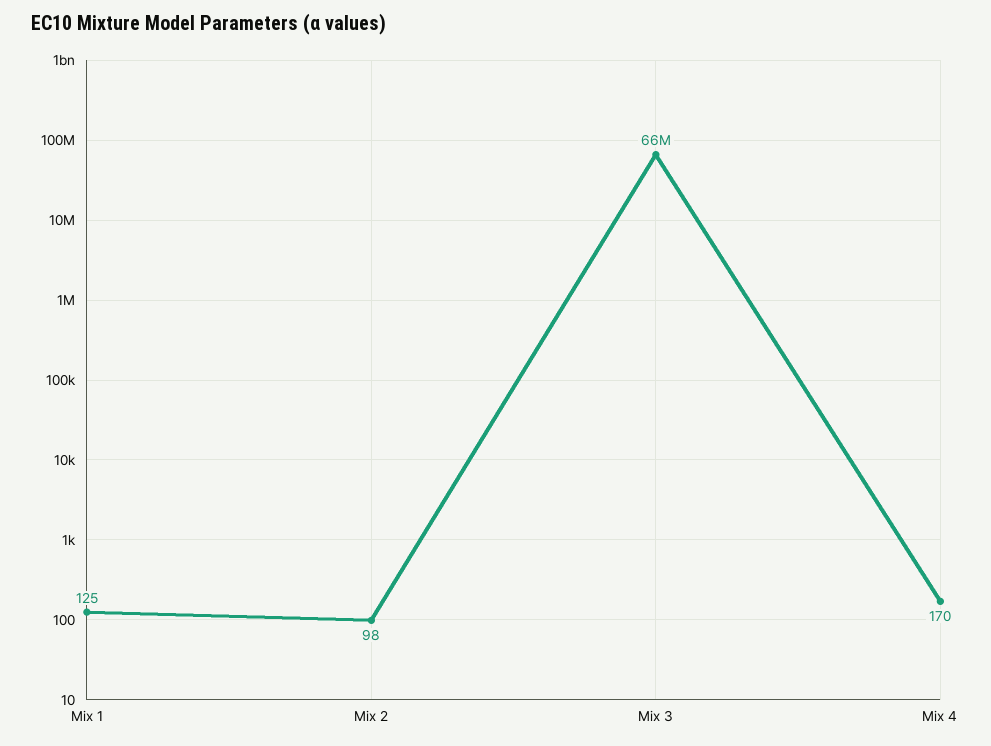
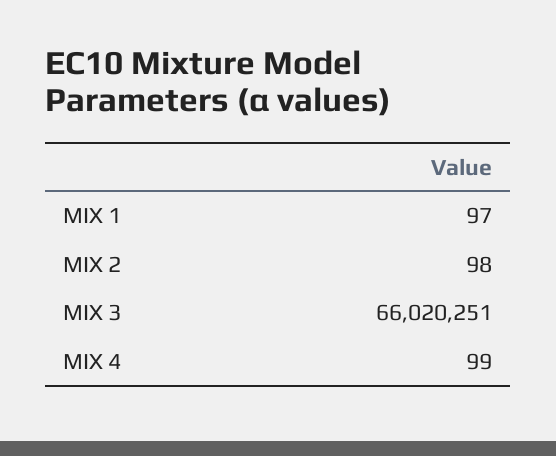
  {
-   "Mix 1": 125,
+   "Mix 1": 97,
    "Mix 2": 98,
    "Mix 3": 66020251,
-   "Mix 4": 170
+   "Mix 4": 99
  }

